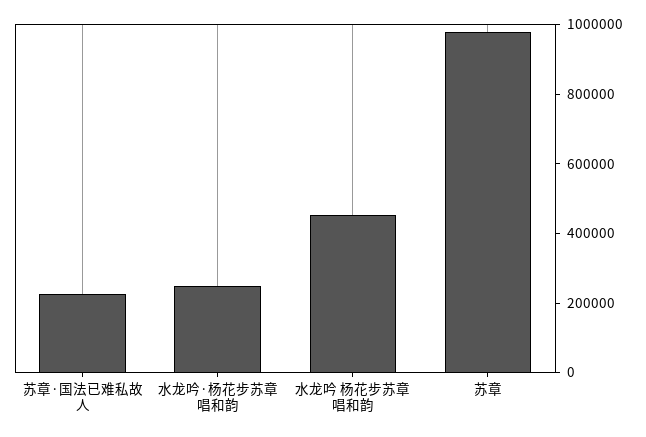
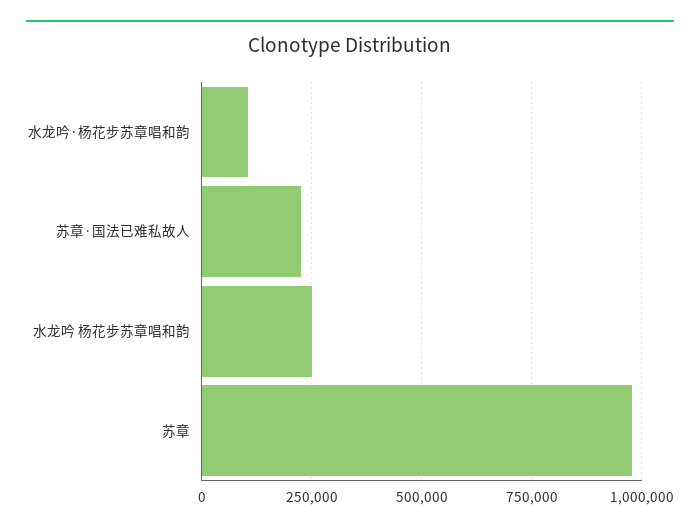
  {
    "苏章·国法已难私故人": 225000,
-   "水龙吟·杨花步苏章唱和韵": 250000,
+   "水龙吟·杨花步苏章唱和韵": 100000,
-   "水龙吟 杨花步苏章唱和韵": 450000,
+   "水龙吟 杨花步苏章唱和韵": 250000,
    "苏章": 975000
  }

